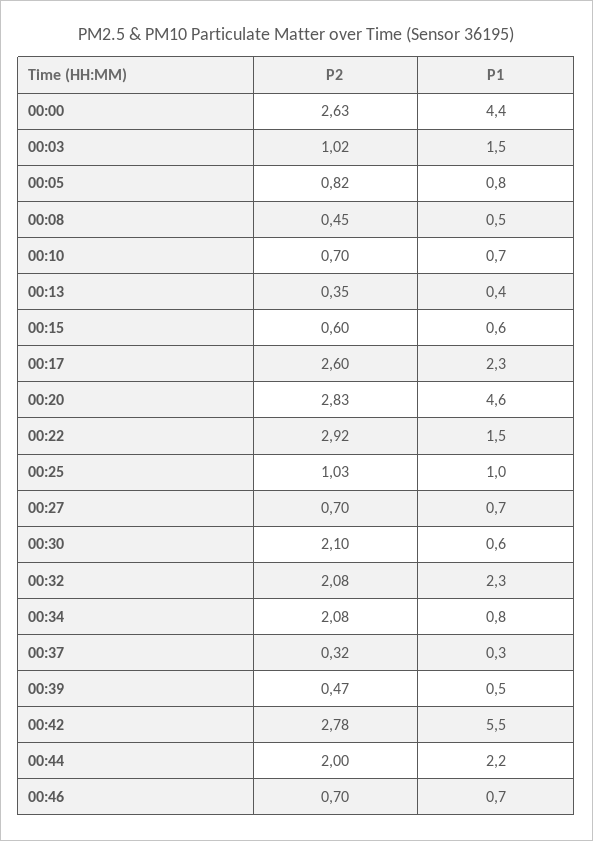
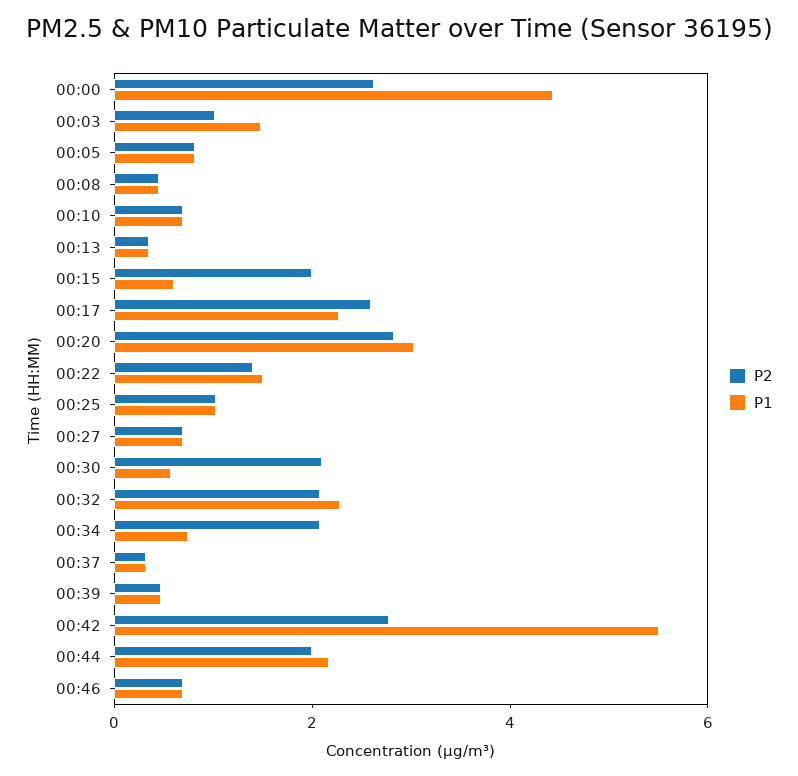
  {
    "P2": {
      "00:00": 2.63,
      "00:03": 1.02,
      "00:05": 0.82,
      "00:08": 0.45,
      "00:10": 0.7,
      "00:13": 0.35,
-     "00:15": 0.6,
+     "00:15": 2,
      "00:17": 2.6,
      "00:20": 2.83,
-     "00:22": 2.92,
+     "00:22": 1.5,
      "00:25": 1.03,
      "00:27": 0.7,
      "00:30": 2.1,
      "00:32": 2.08,
      "00:34": 2.08,
      "00:37": 0.32,
      "00:39": 0.47,
      "00:42": 2.78,
      "00:44": 2,
      "00:46": 0.7
    },
    "P1": {
      "00:00": 4.4,
      "00:03": 1.5,
      "00:05": 0.8,
      "00:08": 0.5,
      "00:10": 0.7,
      "00:13": 0.4,
      "00:15": 0.6,
      "00:17": 2.3,
-     "00:20": 4.6,
+     "00:20": 3,
      "00:22": 1.5,
      "00:25": 1,
      "00:27": 0.7,
      "00:30": 0.6,
      "00:32": 2.3,
      "00:34": 0.8,
      "00:37": 0.3,
      "00:39": 0.5,
      "00:42": 5.5,
      "00:44": 2.2,
      "00:46": 0.7
    }
  }

